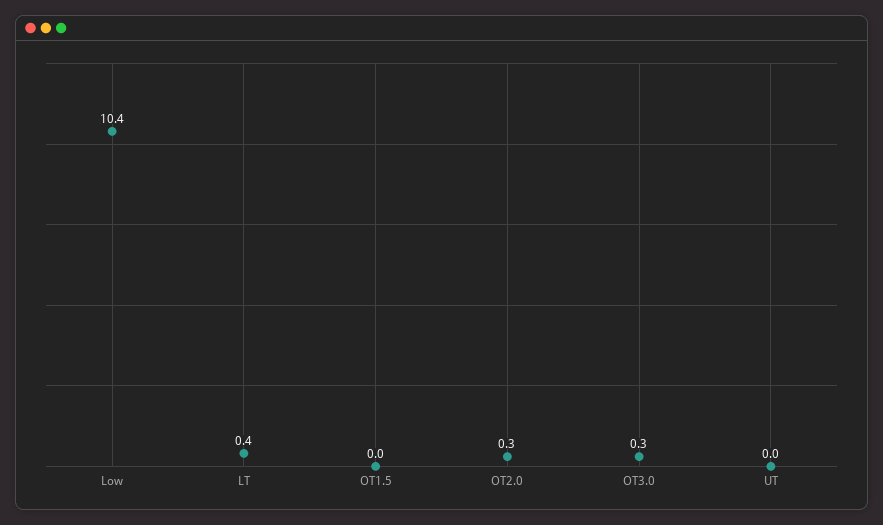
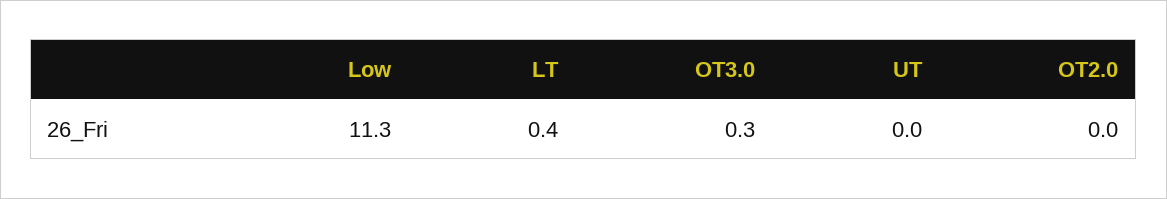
  {
-   "Low": 10.4,
+   "Low": 11.3,
    "LT": 0.4,
-   "OT1.5": 0,
-   "OT2.0": 0.3,
+   "OT2.0": 0,
    "OT3.0": 0.3,
    "UT": 0
  }

